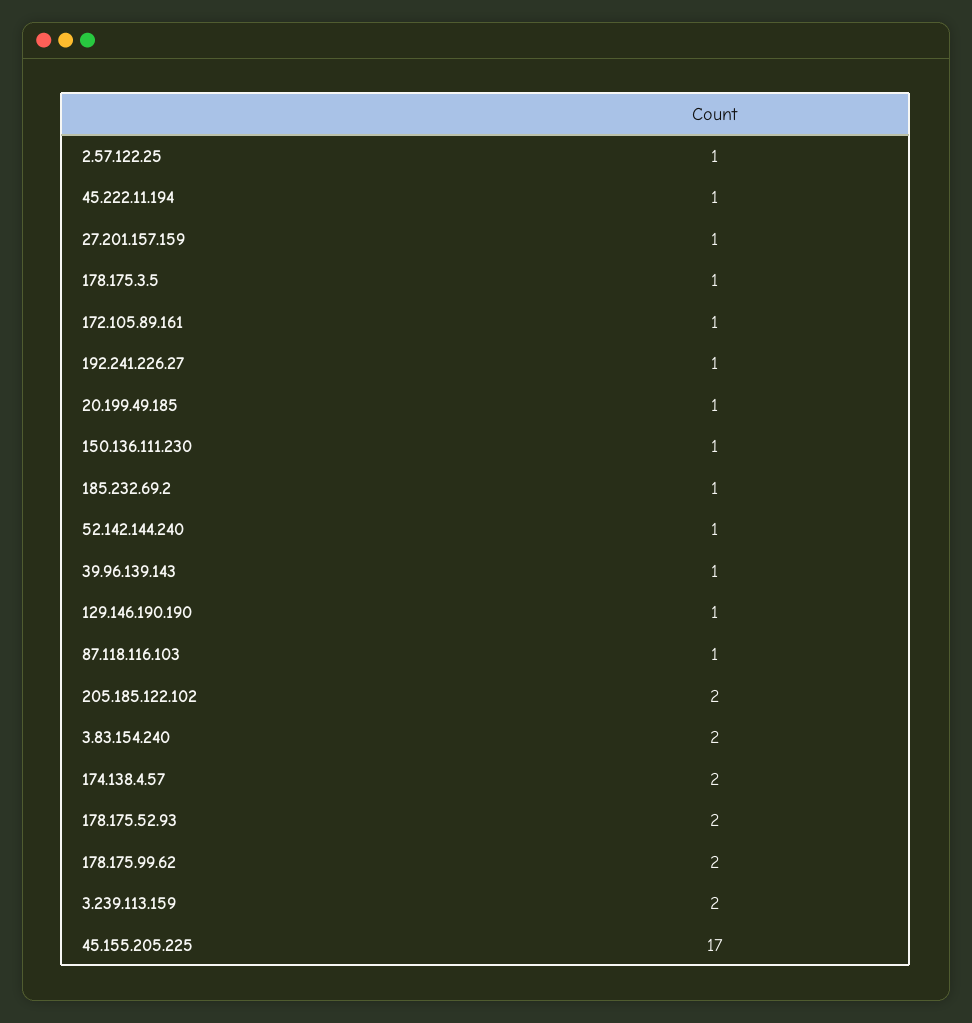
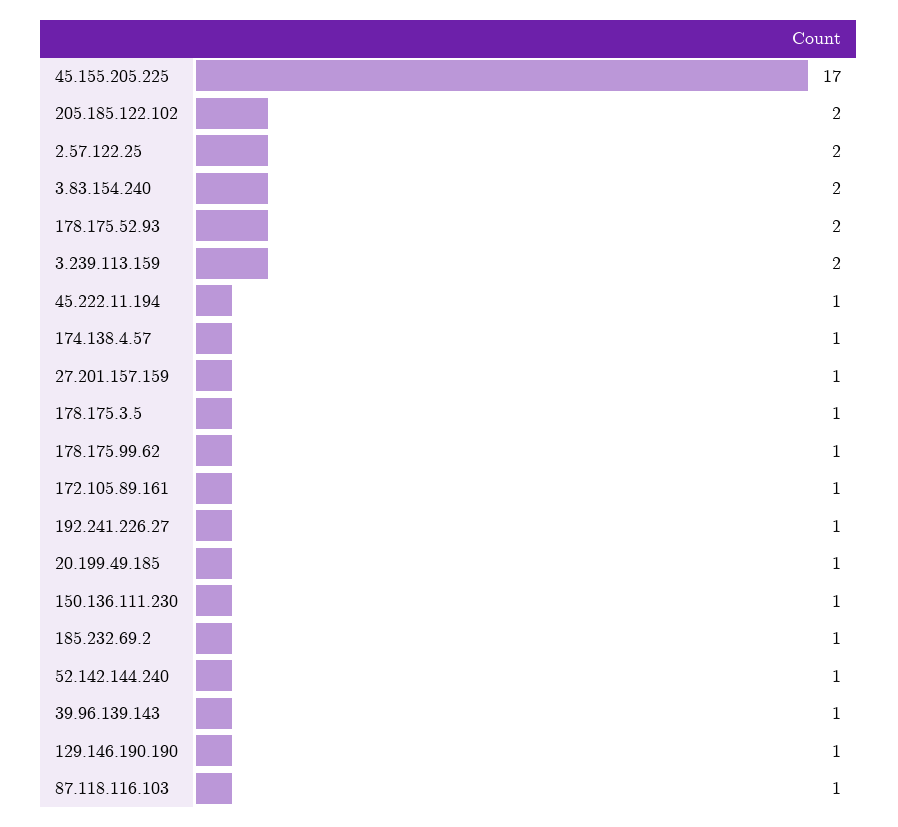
  {
-   "2.57.122.25": 1,
+   "2.57.122.25": 2,
    "45.222.11.194": 1,
    "27.201.157.159": 1,
    "178.175.3.5": 1,
    "172.105.89.161": 1,
    "192.241.226.27": 1,
    "20.199.49.185": 1,
    "150.136.111.230": 1,
    "185.232.69.2": 1,
    "52.142.144.240": 1,
    "39.96.139.143": 1,
    "129.146.190.190": 1,
    "87.118.116.103": 1,
    "205.185.122.102": 2,
    "3.83.154.240": 2,
-   "174.138.4.57": 2,
+   "174.138.4.57": 1,
    "178.175.52.93": 2,
-   "178.175.99.62": 2,
+   "178.175.99.62": 1,
    "3.239.113.159": 2,
    "45.155.205.225": 17
  }

